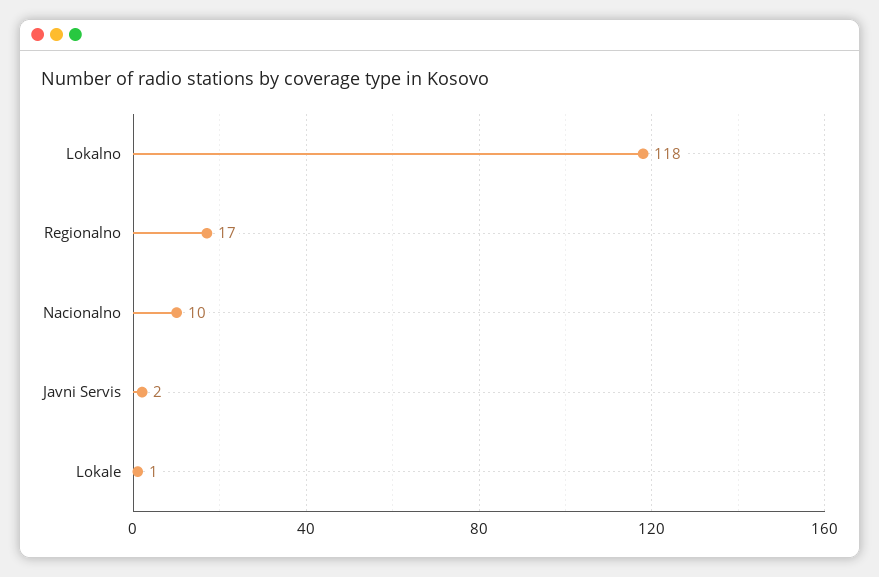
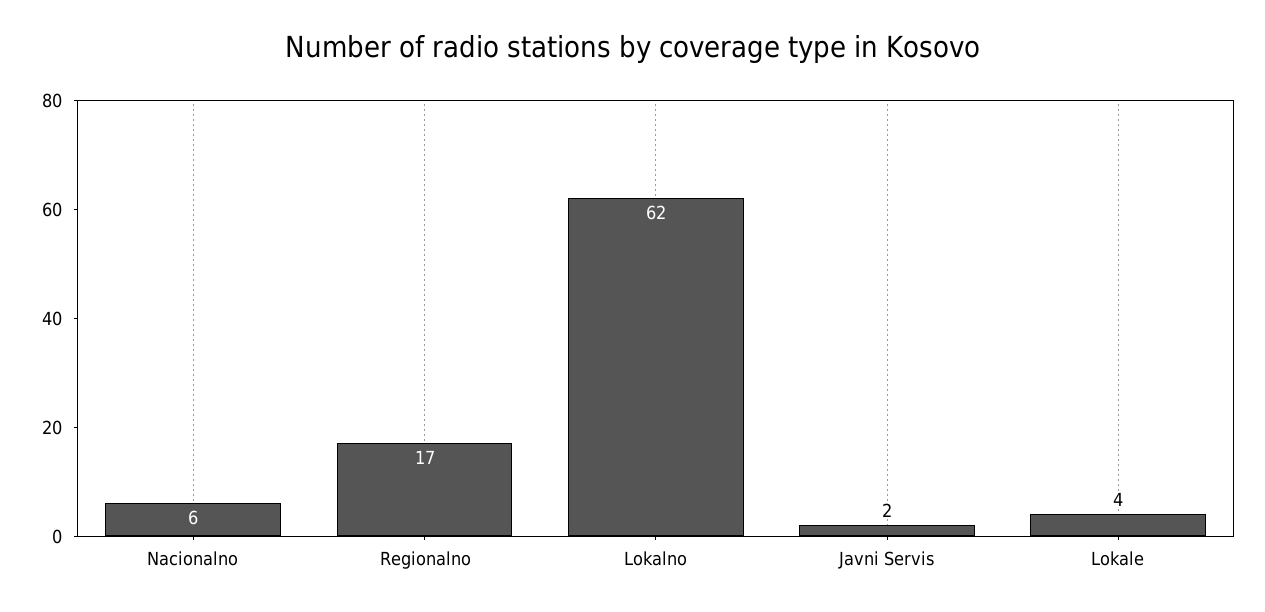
  {
-   "Lokalno": 118,
+   "Lokalno": 62,
    "Regionalno": 17,
-   "Nacionalno": 10,
+   "Nacionalno": 6,
    "Javni Servis": 2,
-   "Lokale": 1
+   "Lokale": 4
  }

